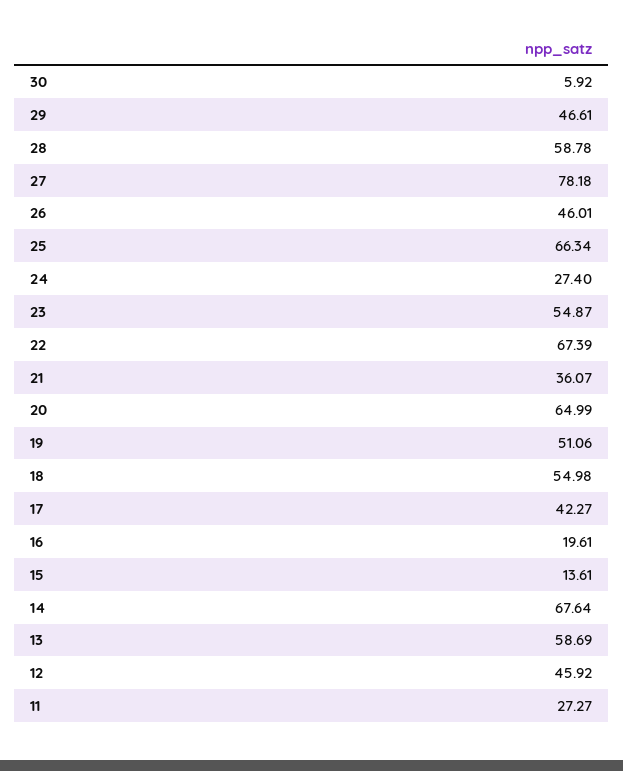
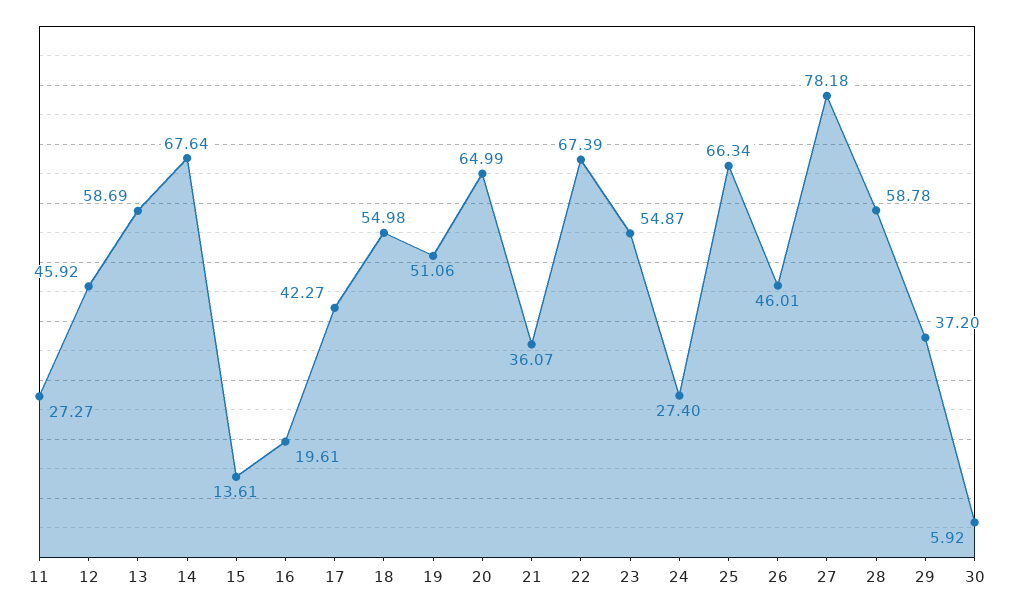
  {
    "30": 5.92,
-   "29": 46.61,
+   "29": 37.2,
    "28": 58.78,
    "27": 78.18,
    "26": 46.01,
    "25": 66.34,
    "24": 27.4,
    "23": 54.87,
    "22": 67.39,
    "21": 36.07,
    "20": 64.99,
    "19": 51.06,
    "18": 54.98,
    "17": 42.27,
    "16": 19.61,
    "15": 13.61,
    "14": 67.64,
    "13": 58.69,
    "12": 45.92,
    "11": 27.27
  }

